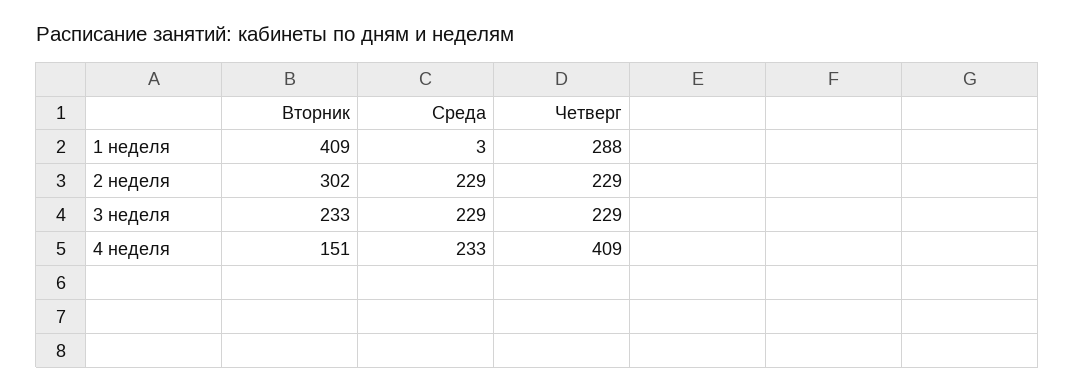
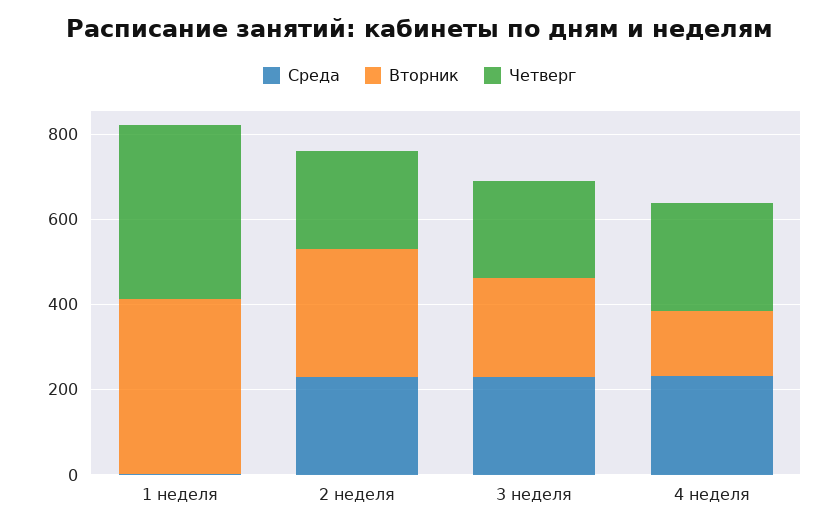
  {
    "Вторник": {
      "1 неделя": 409,
      "2 неделя": 302,
      "3 неделя": 233,
      "4 неделя": 151
    },
    "Среда": {
      "1 неделя": 3,
      "2 неделя": 229,
      "3 неделя": 229,
      "4 неделя": 233
    },
    "Четверг": {
-     "1 неделя": 288,
+     "1 неделя": 400,
      "2 неделя": 229,
      "3 неделя": 229,
-     "4 неделя": 409
+     "4 неделя": 250
    }
  }

